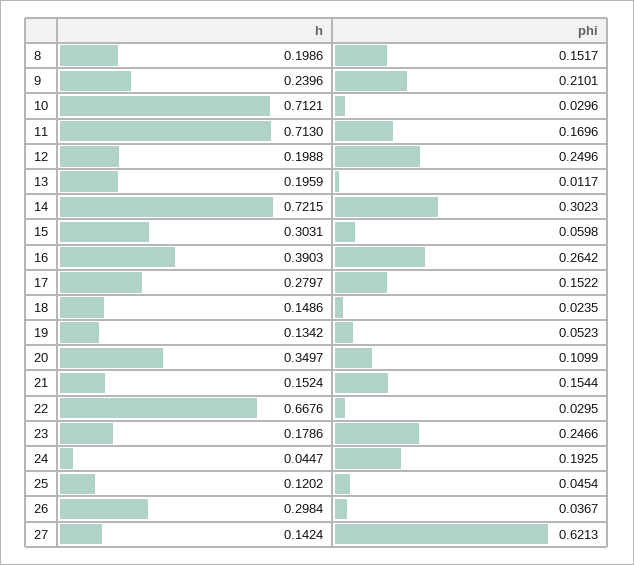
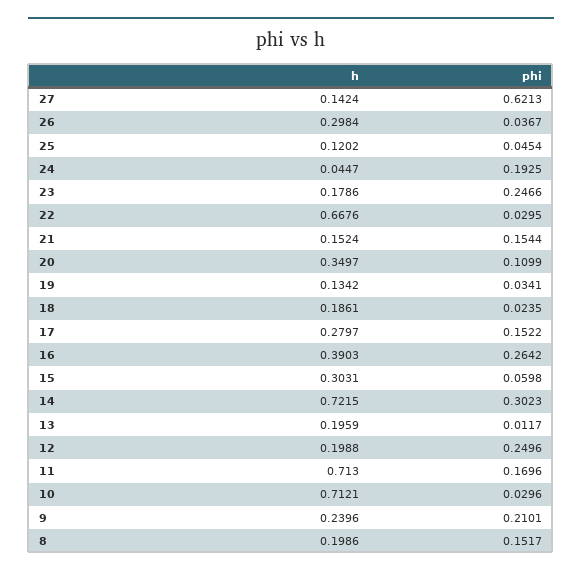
  {
    "h": {
      "8": 0.1986,
      "9": 0.2396,
      "10": 0.7121,
      "11": 0.713,
      "12": 0.1988,
      "13": 0.1959,
      "14": 0.7215,
      "15": 0.3031,
      "16": 0.3903,
      "17": 0.2797,
-     "18": 0.1486,
+     "18": 0.1861,
      "19": 0.1342,
      "20": 0.3497,
      "21": 0.1524,
      "22": 0.6676,
      "23": 0.1786,
      "24": 0.0447,
      "25": 0.1202,
      "26": 0.2984,
      "27": 0.1424
    },
    "phi": {
      "8": 0.1517,
      "9": 0.2101,
      "10": 0.0296,
      "11": 0.1696,
      "12": 0.2496,
      "13": 0.0117,
      "14": 0.3023,
      "15": 0.0598,
      "16": 0.2642,
      "17": 0.1522,
      "18": 0.0235,
-     "19": 0.0523,
+     "19": 0.0341,
      "20": 0.1099,
      "21": 0.1544,
      "22": 0.0295,
      "23": 0.2466,
      "24": 0.1925,
      "25": 0.0454,
      "26": 0.0367,
      "27": 0.6213
    }
  }

